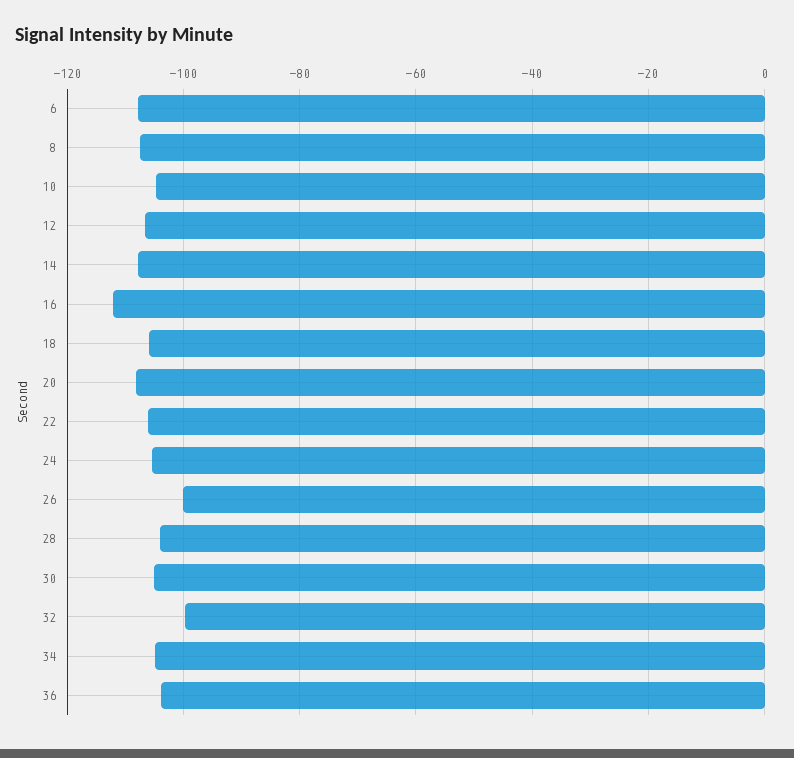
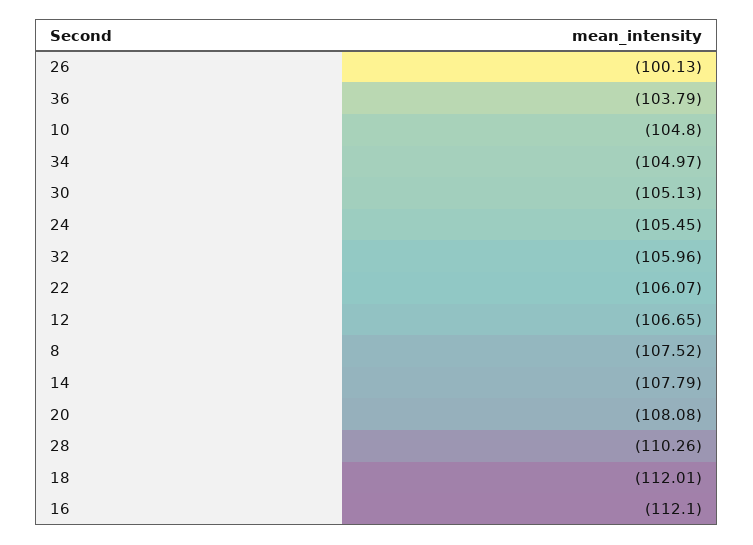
  {
-   "6": -108,
    "8": -107.52,
    "10": -104.8,
    "12": -106.65,
    "14": -107.79,
    "16": -112.1,
-   "18": -106,
+   "18": -112.01,
    "20": -108.08,
    "22": -106.07,
    "24": -105.45,
    "26": -100.13,
-   "28": -104,
+   "28": -110.26,
    "30": -105.13,
-   "32": -100,
+   "32": -105.96,
    "34": -104.97,
    "36": -103.79
  }

